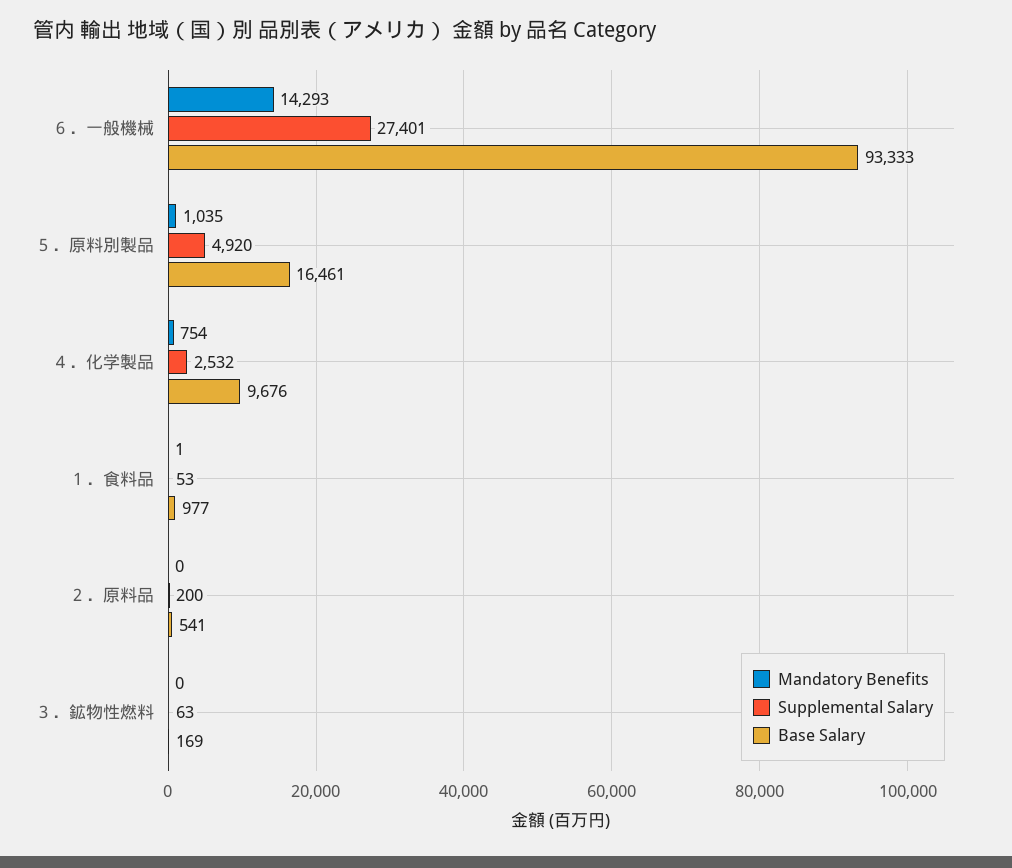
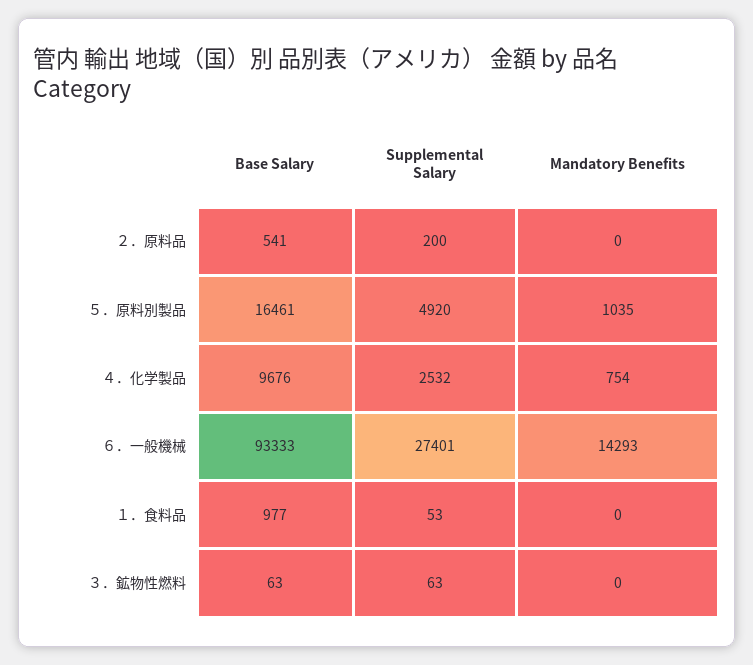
  {
    "Mandatory Benefits": {
      "６．一般機械": 14293,
      "５．原料別製品": 1035,
      "４．化学製品": 754,
-     "１．食料品": 1,
+     "１．食料品": 0,
      "２．原料品": 0,
      "３．鉱物性燃料": 0
    },
    "Supplemental Salary": {
      "６．一般機械": 27401,
      "５．原料別製品": 4920,
      "４．化学製品": 2532,
      "１．食料品": 53,
      "２．原料品": 200,
      "３．鉱物性燃料": 63
    },
    "Base Salary": {
      "６．一般機械": 93333,
      "５．原料別製品": 16461,
      "４．化学製品": 9676,
      "１．食料品": 977,
      "２．原料品": 541,
-     "３．鉱物性燃料": 169
+     "３．鉱物性燃料": 63
    }
  }

